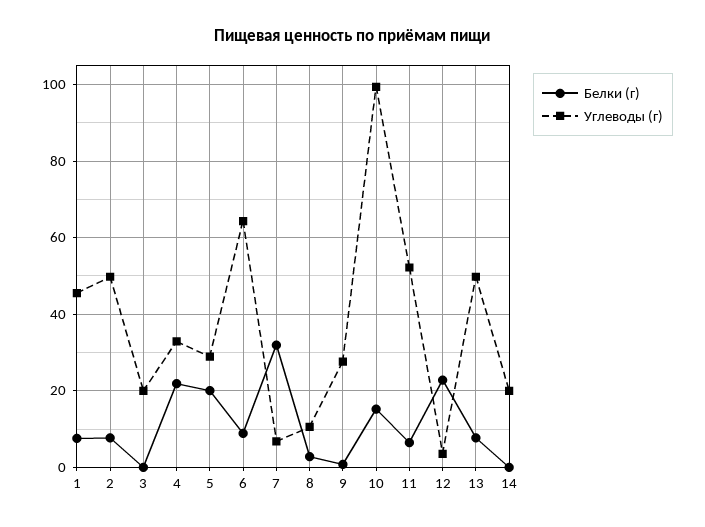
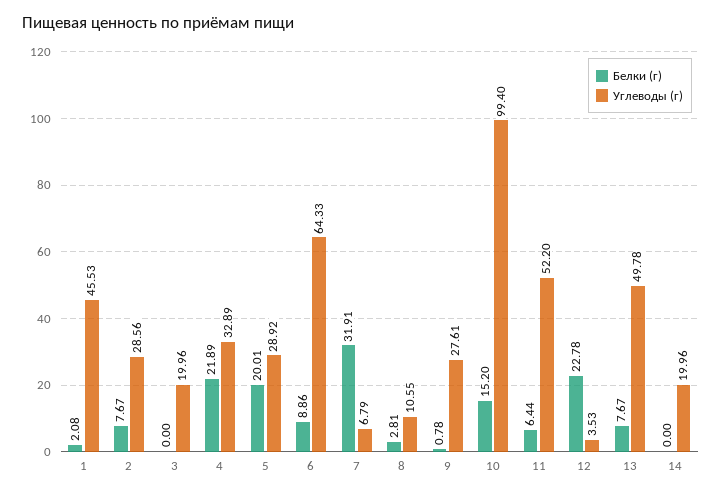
  {
    "Белки (г)": {
-     "1": 8,
+     "1": 2.08,
      "2": 7.67,
      "3": 0,
      "4": 21.89,
      "5": 20.01,
      "6": 8.86,
      "7": 31.91,
      "8": 2.81,
      "9": 0.78,
      "10": 15.2,
      "11": 6.44,
      "12": 22.78,
      "13": 7.67,
      "14": 0
    },
    "Углеводы (г)": {
      "1": 45.53,
-     "2": 50,
+     "2": 28.56,
      "3": 19.96,
      "4": 32.89,
      "5": 28.92,
      "6": 64.33,
      "7": 6.79,
      "8": 10.55,
      "9": 27.61,
      "10": 99.4,
      "11": 52.2,
      "12": 3.53,
      "13": 49.78,
      "14": 19.96
    }
  }

